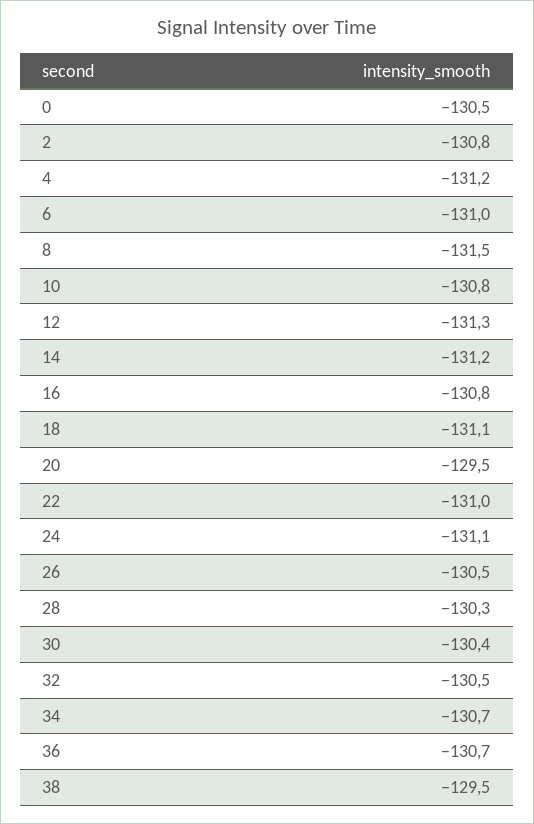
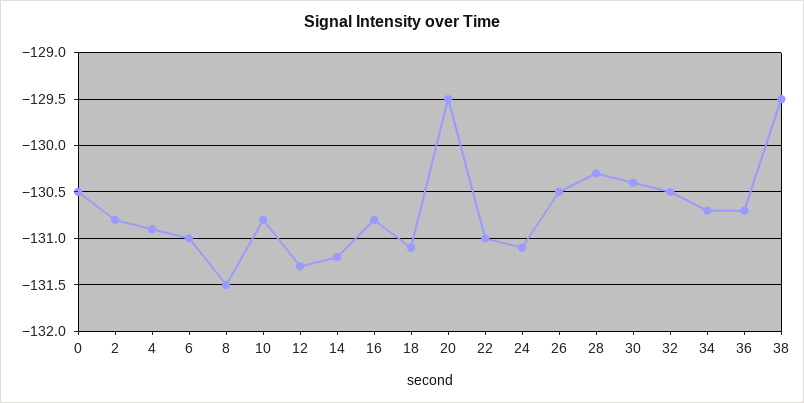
  {
    "0": -130.5,
    "2": -130.8,
-   "4": -131.2,
+   "4": -130.9,
    "6": -131,
    "8": -131.5,
    "10": -130.8,
    "12": -131.3,
    "14": -131.2,
    "16": -130.8,
    "18": -131.1,
    "20": -129.5,
    "22": -131,
    "24": -131.1,
    "26": -130.5,
    "28": -130.3,
    "30": -130.4,
    "32": -130.5,
    "34": -130.7,
    "36": -130.7,
    "38": -129.5
  }

